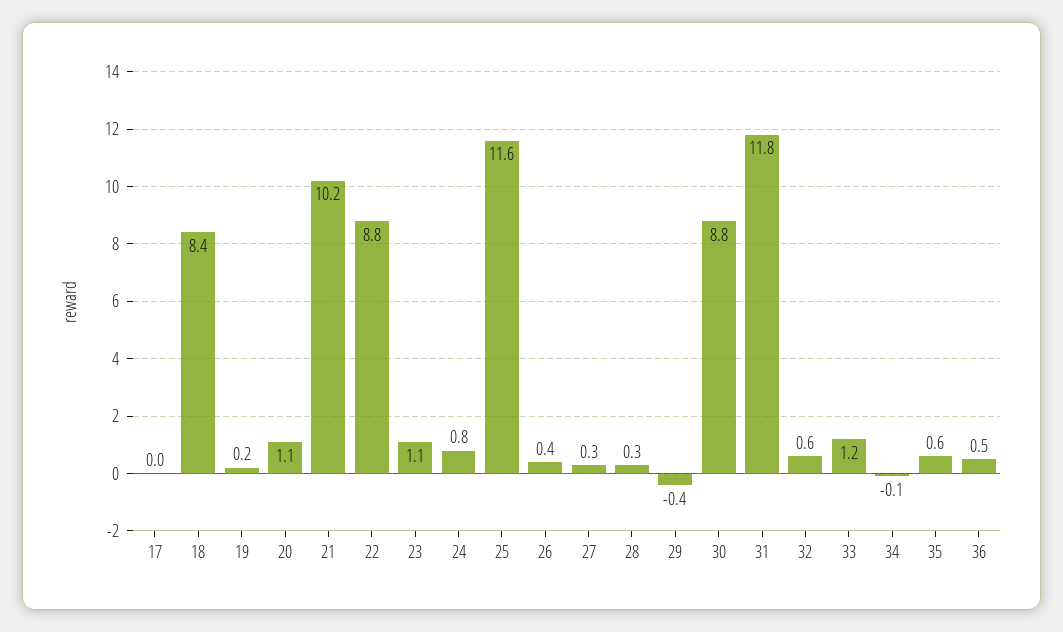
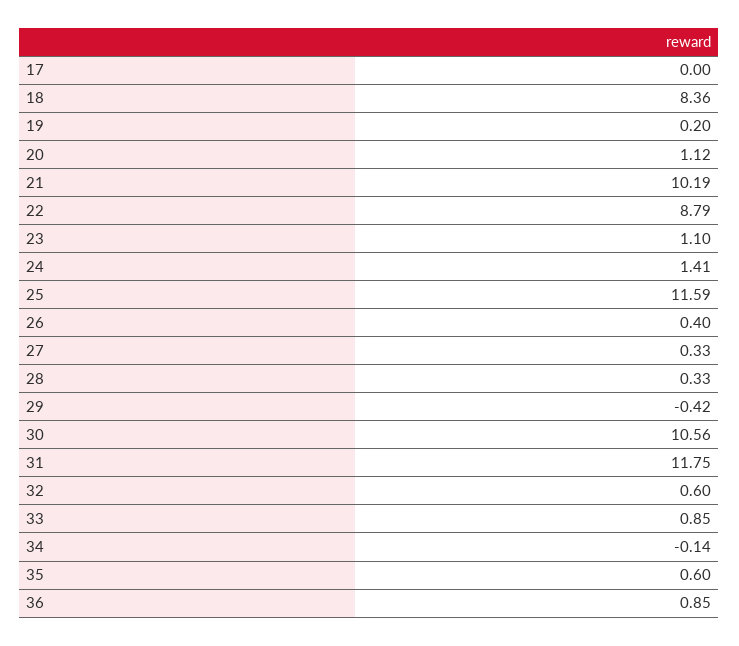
  {
    "17": 0,
    "18": 8.36,
    "19": 0.2,
    "20": 1.12,
    "21": 10.19,
    "22": 8.79,
    "23": 1.1,
-   "24": 0.8,
+   "24": 1.41,
    "25": 11.59,
    "26": 0.4,
    "27": 0.33,
    "28": 0.33,
    "29": -0.42,
-   "30": 8.8,
+   "30": 10.56,
    "31": 11.75,
    "32": 0.6,
-   "33": 1.2,
+   "33": 0.85,
    "34": -0.14,
    "35": 0.6,
-   "36": 0.5
+   "36": 0.85
  }

